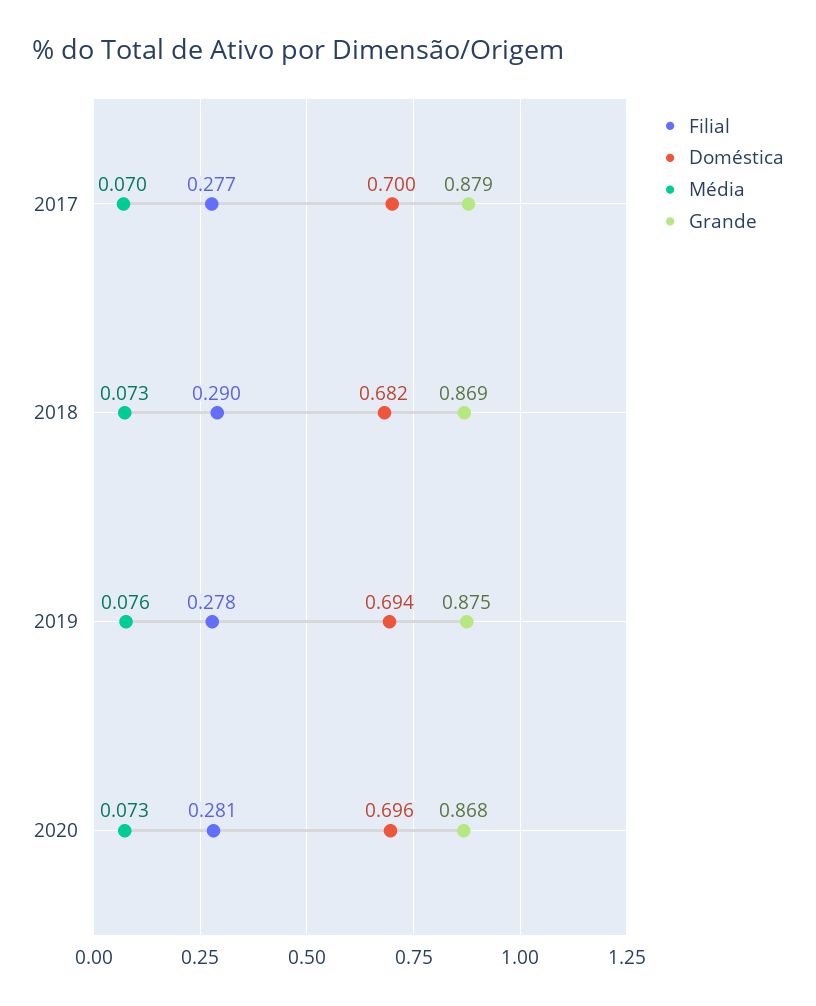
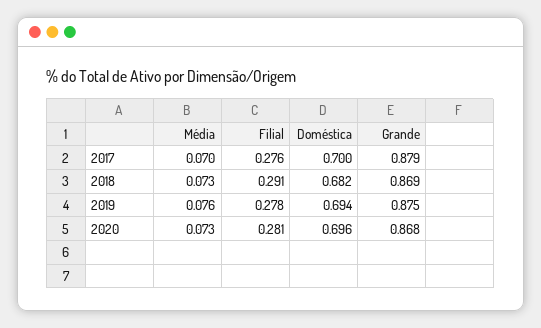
  {
    "Filial": {
-     "2017": 0.277,
+     "2017": 0.276,
-     "2018": 0.29,
+     "2018": 0.291,
      "2019": 0.278,
      "2020": 0.281
    },
    "Doméstica": {
      "2017": 0.7,
      "2018": 0.682,
      "2019": 0.694,
      "2020": 0.696
    },
    "Média": {
      "2017": 0.07,
      "2018": 0.073,
      "2019": 0.076,
      "2020": 0.073
    },
    "Grande": {
      "2017": 0.879,
      "2018": 0.869,
      "2019": 0.875,
      "2020": 0.868
    }
  }

